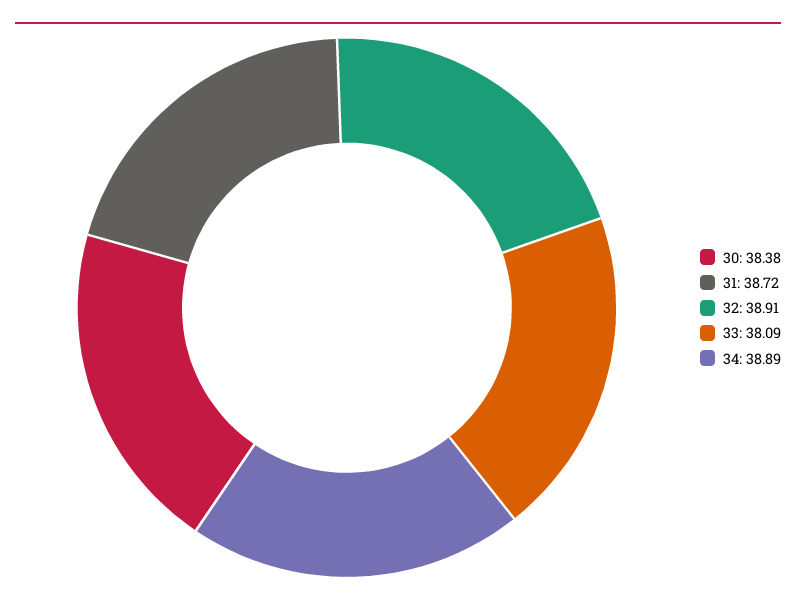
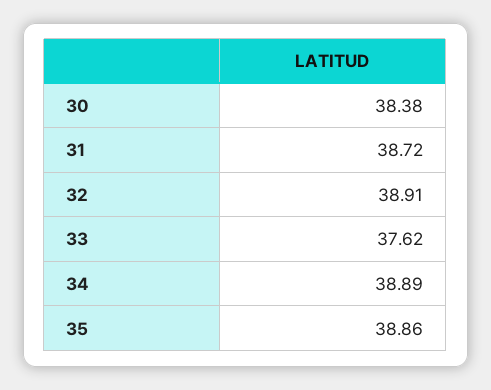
  {
    "30": 38.38,
    "31": 38.72,
    "32": 38.91,
-   "33": 38.09,
+   "33": 37.62,
-   "34": 38.89
+   "34": 38.89,
+   "35": 38.86
  }

